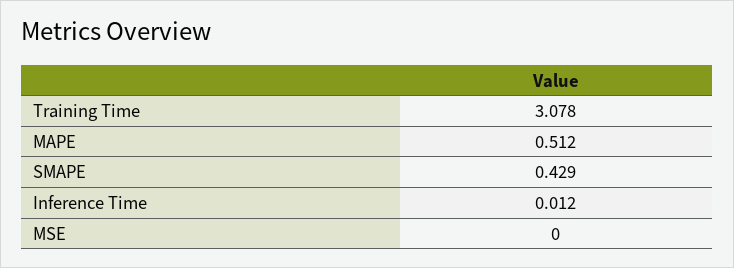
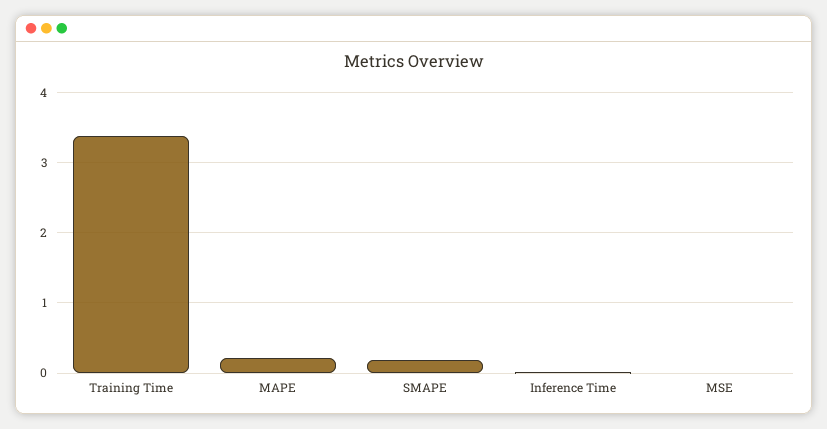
  {
-   "Training Time": 3.078,
+   "Training Time": 3.4,
-   "MAPE": 0.512,
+   "MAPE": 0.2,
-   "SMAPE": 0.429,
+   "SMAPE": 0.2,
    "Inference Time": 0.012,
    "MSE": 0
  }

